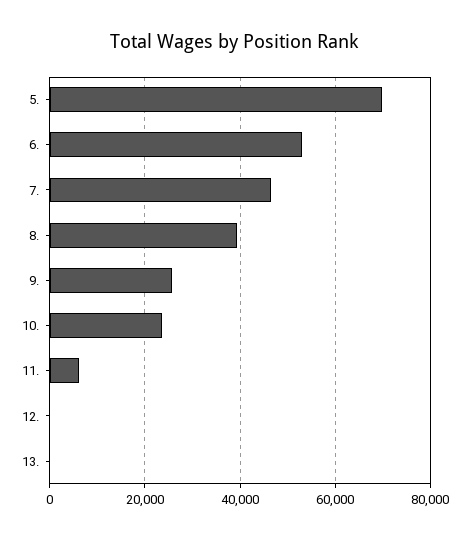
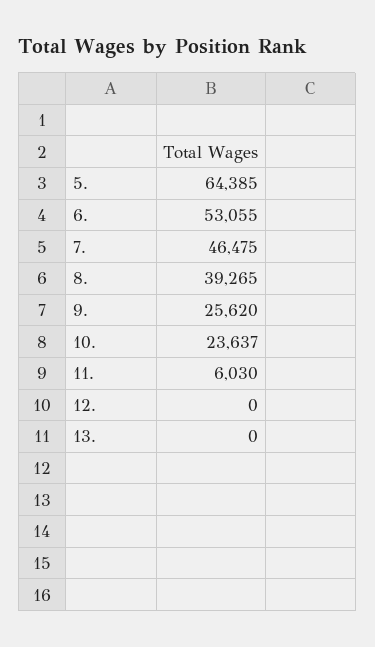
  {
-   "5.": 70000,
+   "5.": 64385,
    "6.": 53055,
    "7.": 46475,
    "8.": 39265,
    "9.": 25620,
    "10.": 23637,
    "11.": 6030,
    "12.": 0,
    "13.": 0
  }

